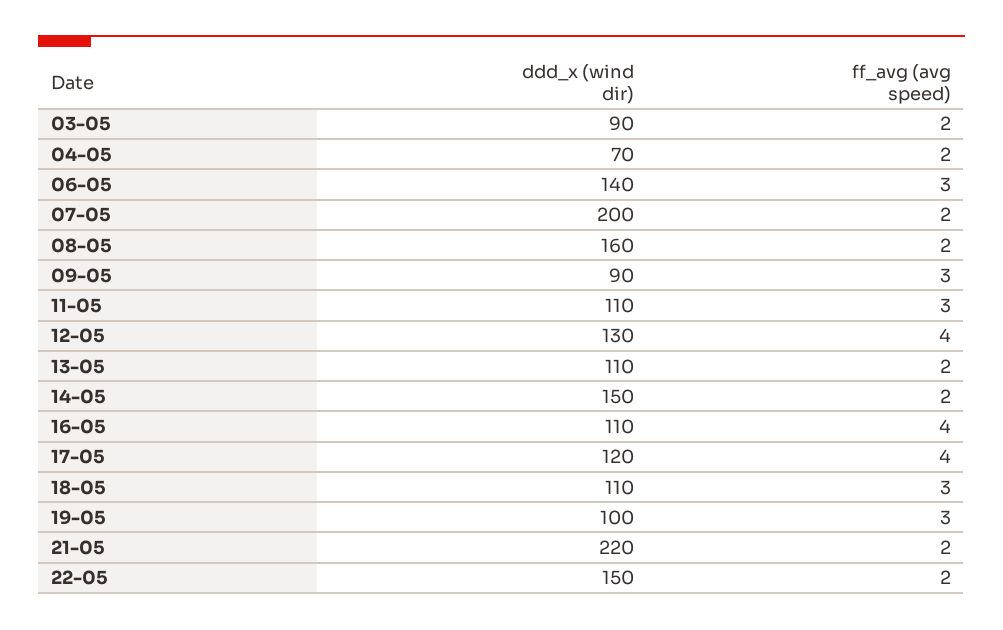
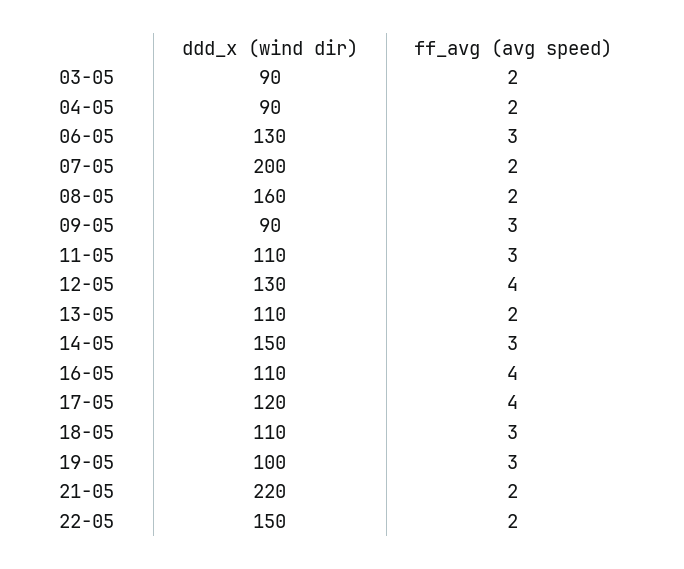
  {
    "ddd_x (wind dir)": {
      "03-05": 90,
-     "04-05": 70,
+     "04-05": 90,
-     "06-05": 140,
+     "06-05": 130,
      "07-05": 200,
      "08-05": 160,
      "09-05": 90,
      "11-05": 110,
      "12-05": 130,
      "13-05": 110,
      "14-05": 150,
      "16-05": 110,
      "17-05": 120,
      "18-05": 110,
      "19-05": 100,
      "21-05": 220,
      "22-05": 150
    },
    "ff_avg (avg speed)": {
      "03-05": 2,
      "04-05": 2,
      "06-05": 3,
      "07-05": 2,
      "08-05": 2,
      "09-05": 3,
      "11-05": 3,
      "12-05": 4,
      "13-05": 2,
-     "14-05": 2,
+     "14-05": 3,
      "16-05": 4,
      "17-05": 4,
      "18-05": 3,
      "19-05": 3,
      "21-05": 2,
      "22-05": 2
    }
  }

